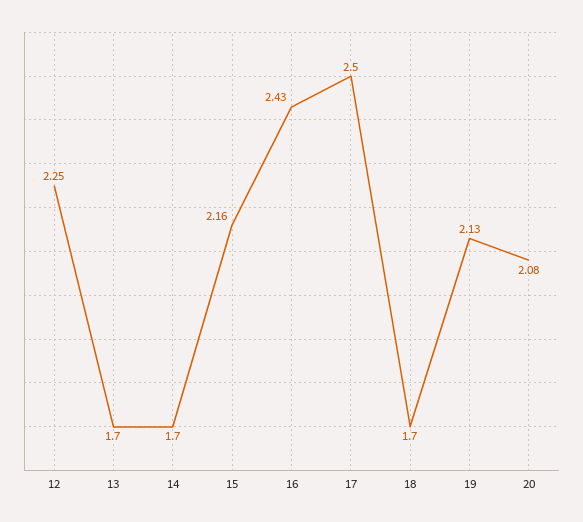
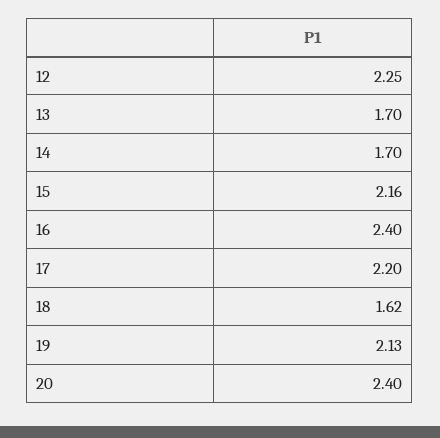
  {
    "12": 2.25,
    "13": 1.7,
    "14": 1.7,
    "15": 2.16,
-   "16": 2.43,
+   "16": 2.4,
-   "17": 2.5,
+   "17": 2.2,
-   "18": 1.7,
+   "18": 1.62,
    "19": 2.13,
-   "20": 2.08
+   "20": 2.4
  }

